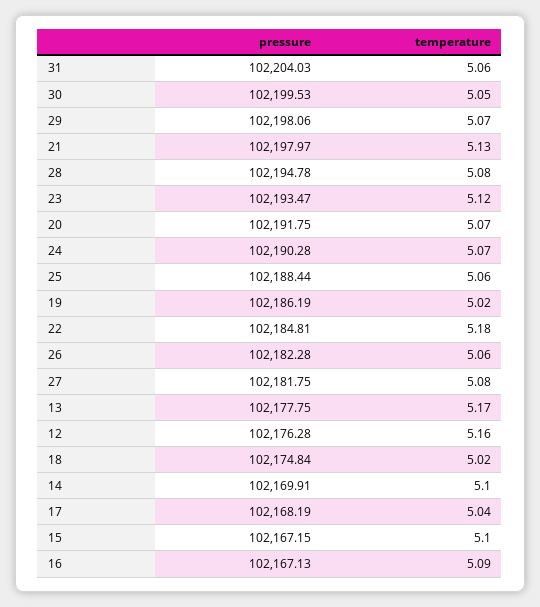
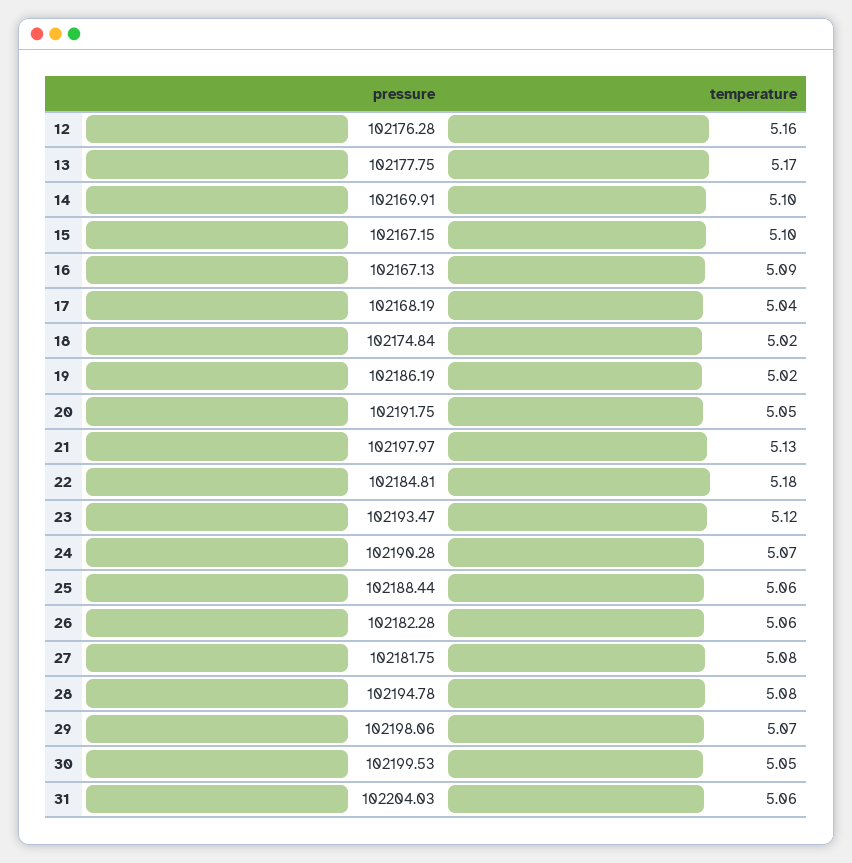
  {
    "pressure": {
      "31": 102204.03,
      "30": 102199.53,
      "29": 102198.06,
      "21": 102197.97,
      "28": 102194.78,
      "23": 102193.47,
      "20": 102191.75,
      "24": 102190.28,
      "25": 102188.44,
      "19": 102186.19,
      "22": 102184.81,
      "26": 102182.28,
      "27": 102181.75,
      "13": 102177.75,
      "12": 102176.28,
      "18": 102174.84,
      "14": 102169.91,
      "17": 102168.19,
      "15": 102167.15,
      "16": 102167.13
    },
    "temperature": {
      "31": 5.06,
      "30": 5.05,
      "29": 5.07,
      "21": 5.13,
      "28": 5.08,
      "23": 5.12,
-     "20": 5.07,
+     "20": 5.05,
      "24": 5.07,
      "25": 5.06,
      "19": 5.02,
      "22": 5.18,
      "26": 5.06,
      "27": 5.08,
      "13": 5.17,
      "12": 5.16,
      "18": 5.02,
      "14": 5.1,
      "17": 5.04,
      "15": 5.1,
      "16": 5.09
    }
  }

